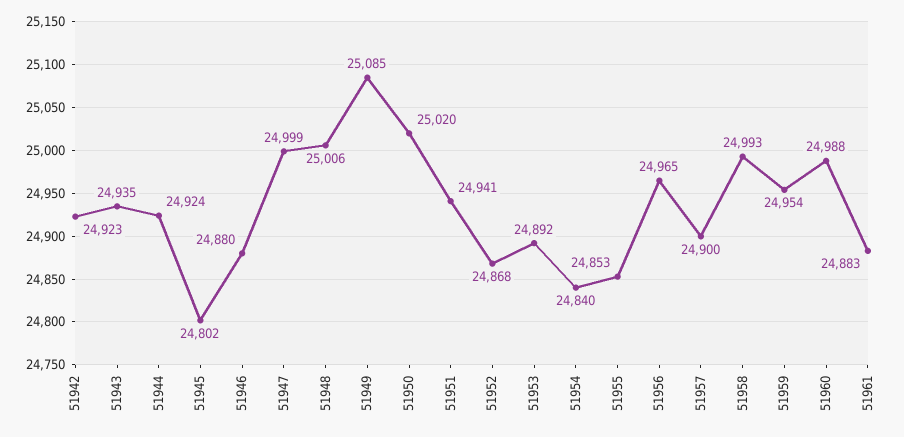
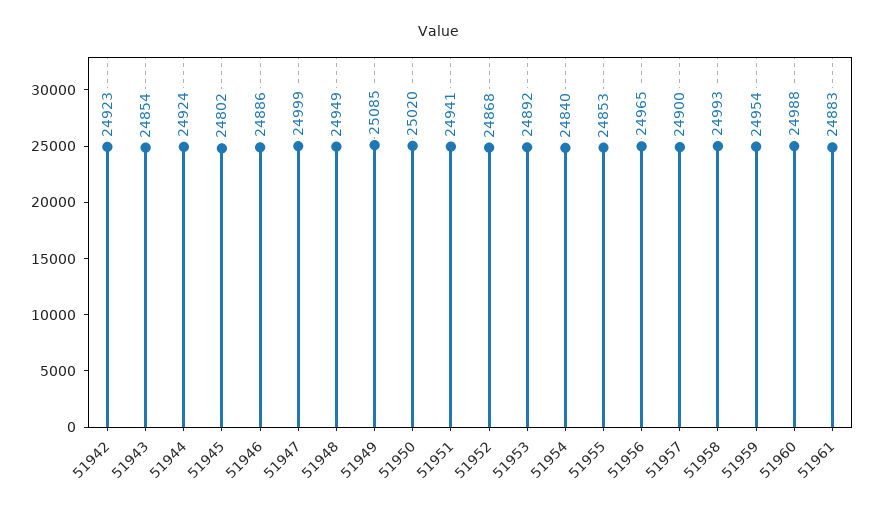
  {
    "51942": 24923,
-   "51943": 24935,
+   "51943": 24854,
    "51944": 24924,
    "51945": 24802,
-   "51946": 24880,
+   "51946": 24886,
    "51947": 24999,
-   "51948": 25006,
+   "51948": 24949,
    "51949": 25085,
    "51950": 25020,
    "51951": 24941,
    "51952": 24868,
    "51953": 24892,
    "51954": 24840,
    "51955": 24853,
    "51956": 24965,
    "51957": 24900,
    "51958": 24993,
    "51959": 24954,
    "51960": 24988,
    "51961": 24883
  }

